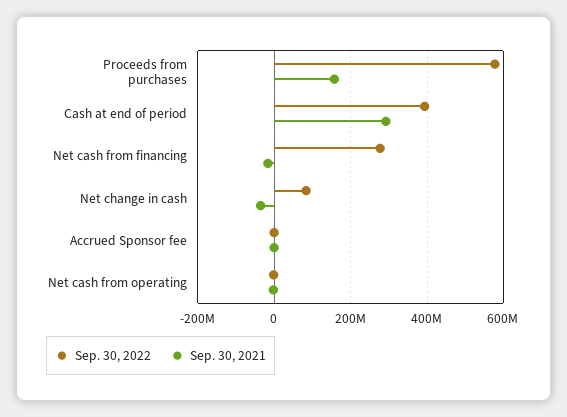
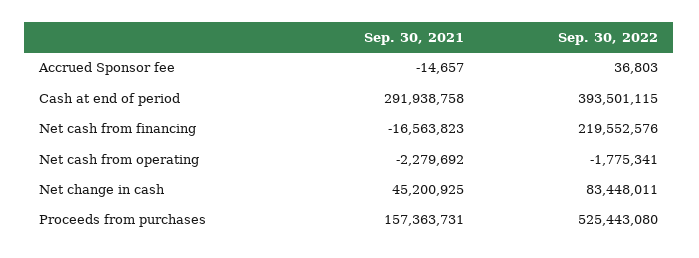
  {
    "Sep. 30, 2022": {
-     "Proceeds from purchases": 580000000,
+     "Proceeds from purchases": 525443080,
      "Cash at end of period": 393501115,
-     "Net cash from financing": 280000000,
+     "Net cash from financing": 219552576,
      "Net change in cash": 83448011,
      "Accrued Sponsor fee": 36803,
      "Net cash from operating": -1775341
    },
    "Sep. 30, 2021": {
      "Proceeds from purchases": 157363731,
      "Cash at end of period": 291938758,
      "Net cash from financing": -16563823,
-     "Net change in cash": -40000000,
+     "Net change in cash": 45200925,
      "Accrued Sponsor fee": -14657,
      "Net cash from operating": -2279692
    }
  }

